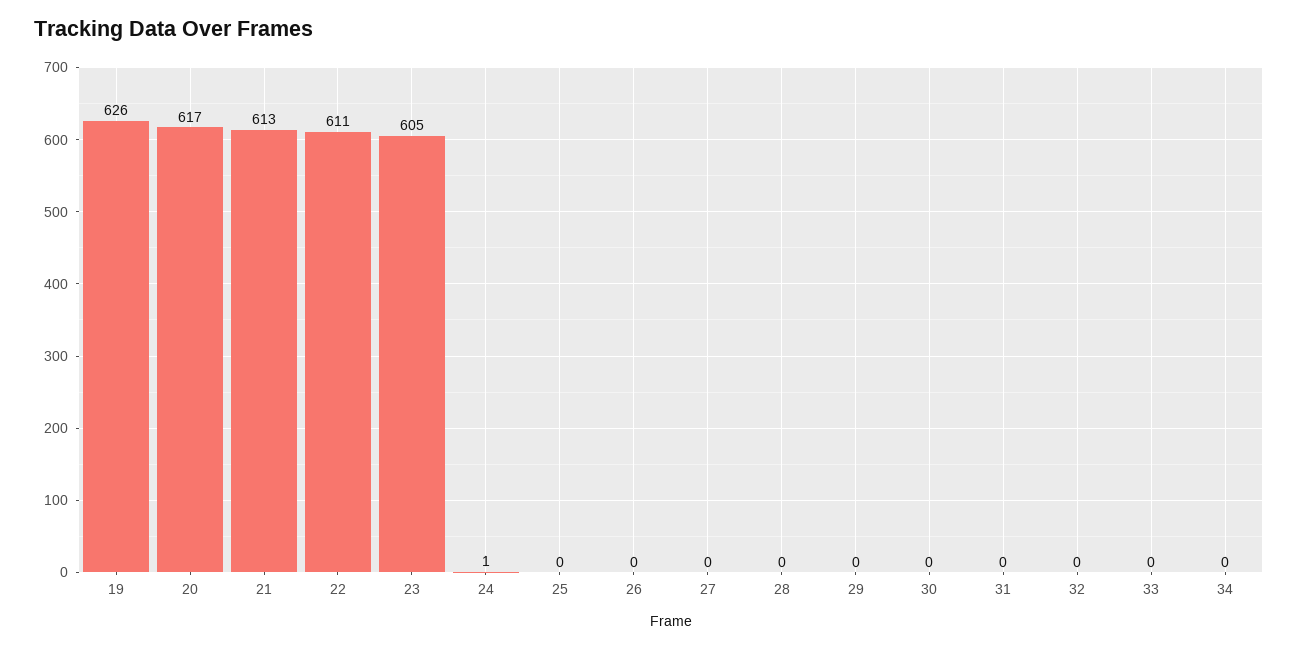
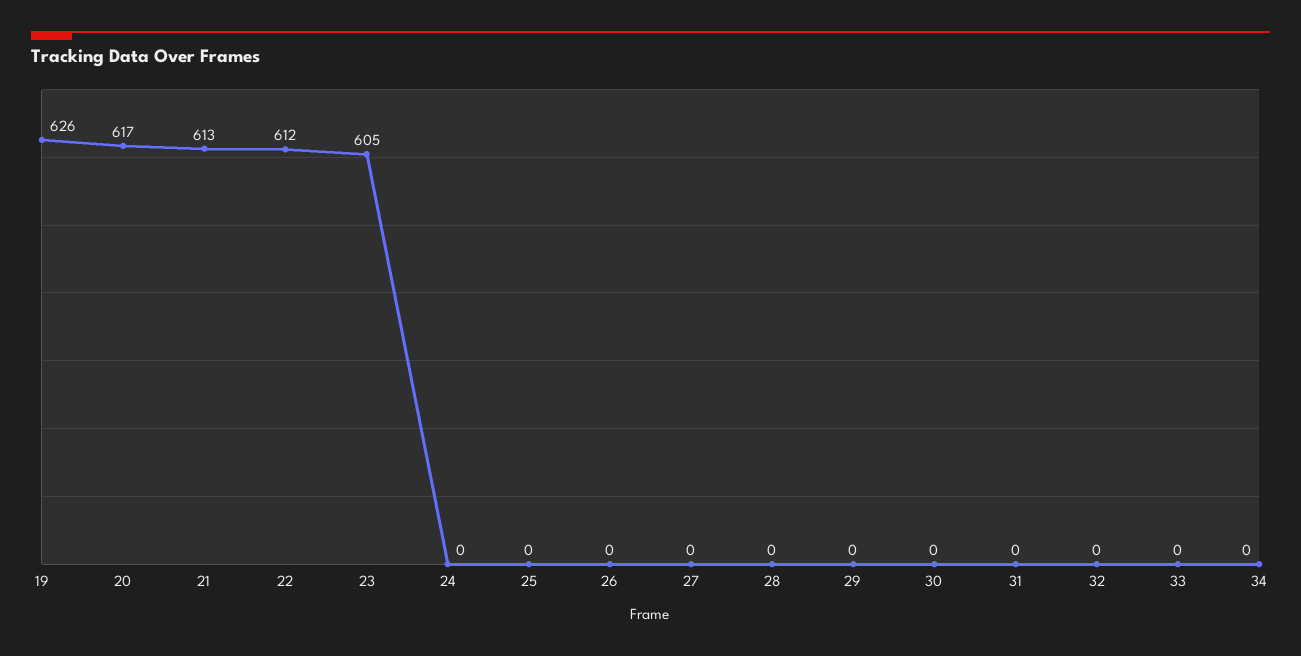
  {
    "19": 626,
    "20": 617,
    "21": 613,
-   "22": 611,
+   "22": 612,
    "23": 605,
-   "24": 1,
+   "24": 0,
    "25": 0,
    "26": 0,
    "27": 0,
    "28": 0,
    "29": 0,
    "30": 0,
    "31": 0,
    "32": 0,
    "33": 0,
    "34": 0
  }

